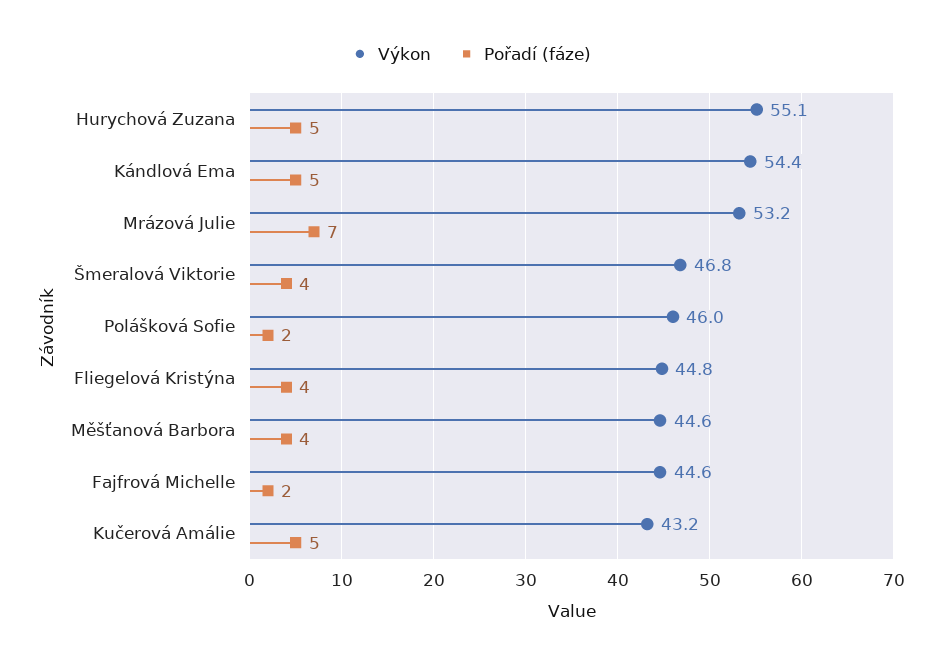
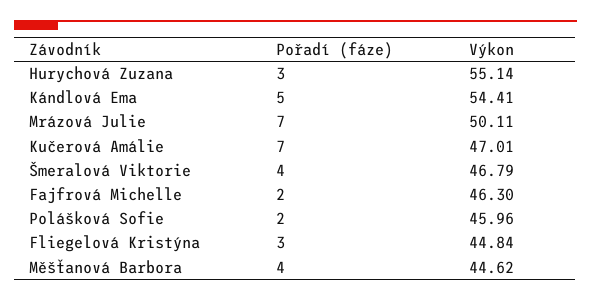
  {
    "Výkon": {
      "Hurychová Zuzana": 55.14,
      "Kándlová Ema": 54.41,
-     "Mrázová Julie": 53.2,
+     "Mrázová Julie": 50.11,
      "Šmeralová Viktorie": 46.79,
      "Polášková Sofie": 45.96,
      "Fliegelová Kristýna": 44.84,
      "Měšťanová Barbora": 44.62,
-     "Fajfrová Michelle": 44.6,
+     "Fajfrová Michelle": 46.3,
-     "Kučerová Amálie": 43.2
+     "Kučerová Amálie": 47.01
    },
    "Pořadí (fáze)": {
-     "Hurychová Zuzana": 5,
+     "Hurychová Zuzana": 3,
      "Kándlová Ema": 5,
      "Mrázová Julie": 7,
      "Šmeralová Viktorie": 4,
      "Polášková Sofie": 2,
-     "Fliegelová Kristýna": 4,
+     "Fliegelová Kristýna": 3,
      "Měšťanová Barbora": 4,
      "Fajfrová Michelle": 2,
-     "Kučerová Amálie": 5
+     "Kučerová Amálie": 7
    }
  }

